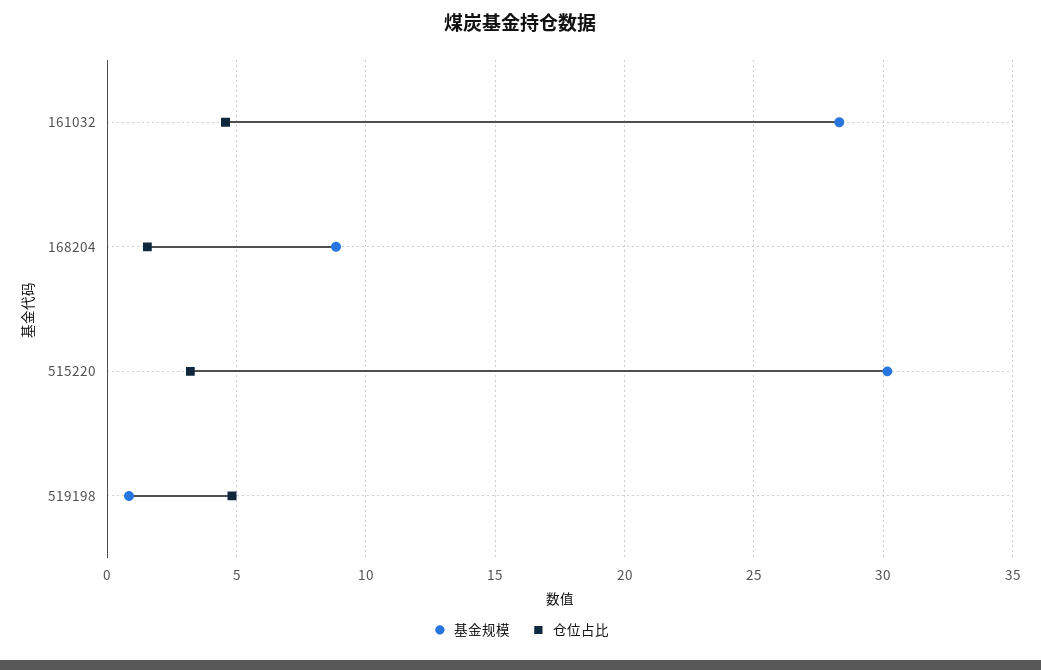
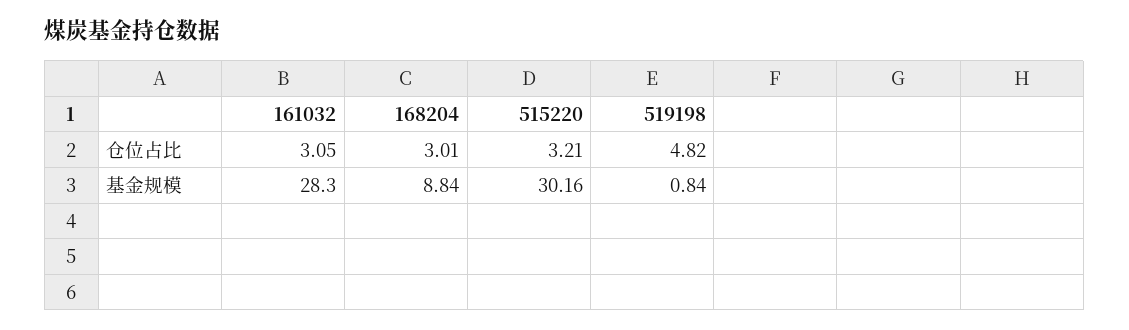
  {
    "基金规模": {
      "161032": 28.3,
      "168204": 8.84,
      "515220": 30.16,
      "519198": 0.84
    },
    "仓位占比": {
-     "161032": 4.5,
+     "161032": 3.05,
-     "168204": 1.5,
+     "168204": 3.01,
      "515220": 3.21,
      "519198": 4.82
    }
  }

